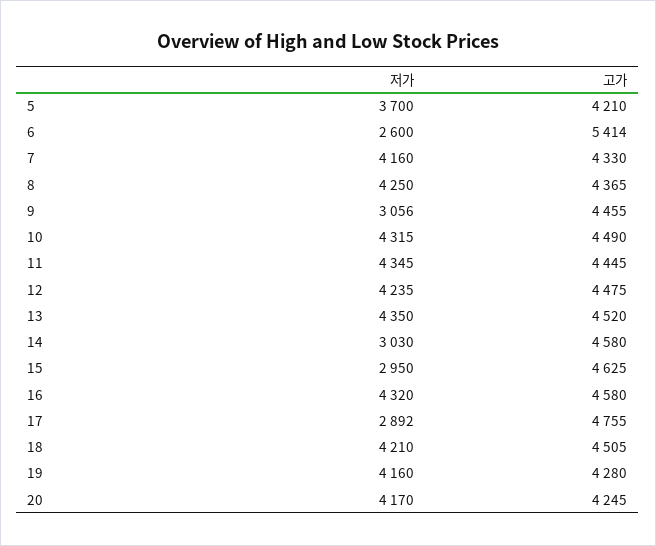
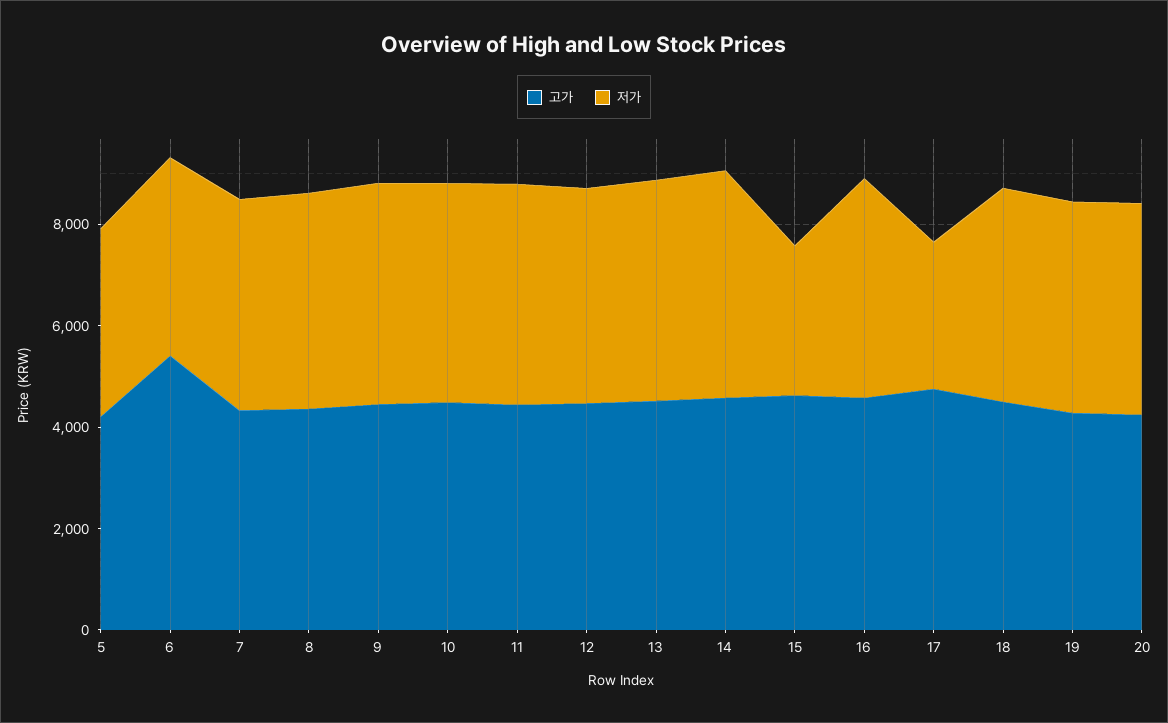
  {
    "저가": {
      "5": 3700,
-     "6": 2600,
+     "6": 4000,
      "7": 4160,
      "8": 4250,
-     "9": 3056,
+     "9": 4500,
      "10": 4315,
      "11": 4345,
      "12": 4235,
      "13": 4350,
-     "14": 3030,
+     "14": 4500,
      "15": 2950,
      "16": 4320,
      "17": 2892,
      "18": 4210,
      "19": 4160,
      "20": 4170
    },
    "고가": {
      "5": 4210,
      "6": 5414,
      "7": 4330,
      "8": 4365,
      "9": 4455,
      "10": 4490,
      "11": 4445,
      "12": 4475,
      "13": 4520,
      "14": 4580,
      "15": 4625,
      "16": 4580,
      "17": 4755,
      "18": 4505,
      "19": 4280,
      "20": 4245
    }
  }

